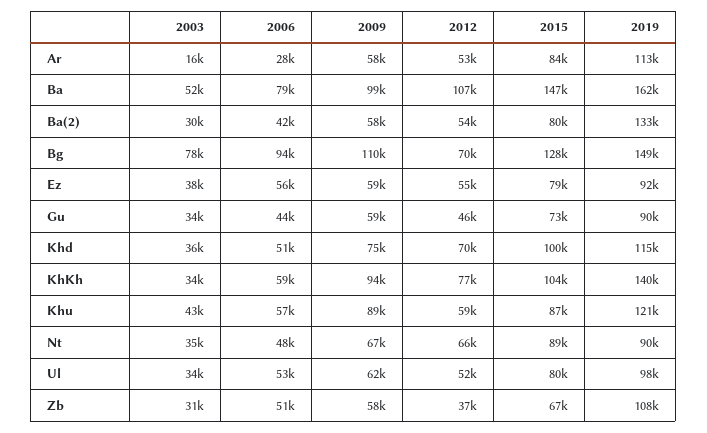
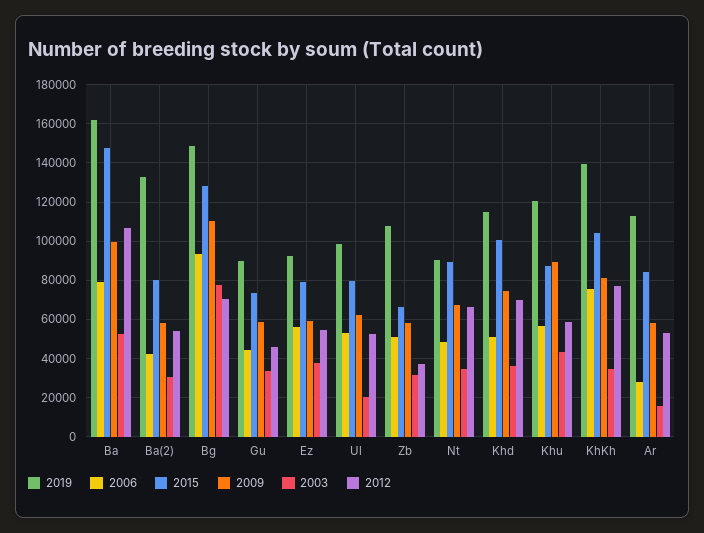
  {
    "2003": {
      "Ar": 16000,
      "Ba": 52000,
      "Ba(2)": 30000,
      "Bg": 78000,
      "Ez": 38000,
      "Gu": 34000,
      "Khd": 36000,
      "KhKh": 34000,
      "Khu": 43000,
      "Nt": 35000,
-     "Ul": 34000,
+     "Ul": 20000,
      "Zb": 31000
    },
    "2006": {
      "Ar": 28000,
      "Ba": 79000,
      "Ba(2)": 42000,
      "Bg": 94000,
      "Ez": 56000,
      "Gu": 44000,
      "Khd": 51000,
-     "KhKh": 59000,
+     "KhKh": 75000,
      "Khu": 57000,
      "Nt": 48000,
      "Ul": 53000,
      "Zb": 51000
    },
    "2009": {
      "Ar": 58000,
      "Ba": 99000,
      "Ba(2)": 58000,
      "Bg": 110000,
      "Ez": 59000,
      "Gu": 59000,
      "Khd": 75000,
-     "KhKh": 94000,
+     "KhKh": 80000,
      "Khu": 89000,
      "Nt": 67000,
      "Ul": 62000,
      "Zb": 58000
    },
    "2012": {
      "Ar": 53000,
      "Ba": 107000,
      "Ba(2)": 54000,
      "Bg": 70000,
      "Ez": 55000,
      "Gu": 46000,
      "Khd": 70000,
      "KhKh": 77000,
      "Khu": 59000,
      "Nt": 66000,
      "Ul": 52000,
      "Zb": 37000
    },
    "2015": {
      "Ar": 84000,
      "Ba": 147000,
      "Ba(2)": 80000,
      "Bg": 128000,
      "Ez": 79000,
      "Gu": 73000,
      "Khd": 100000,
      "KhKh": 104000,
      "Khu": 87000,
      "Nt": 89000,
      "Ul": 80000,
      "Zb": 67000
    },
    "2019": {
      "Ar": 113000,
      "Ba": 162000,
      "Ba(2)": 133000,
      "Bg": 149000,
      "Ez": 92000,
      "Gu": 90000,
      "Khd": 115000,
      "KhKh": 140000,
      "Khu": 121000,
      "Nt": 90000,
      "Ul": 98000,
      "Zb": 108000
    }
  }

